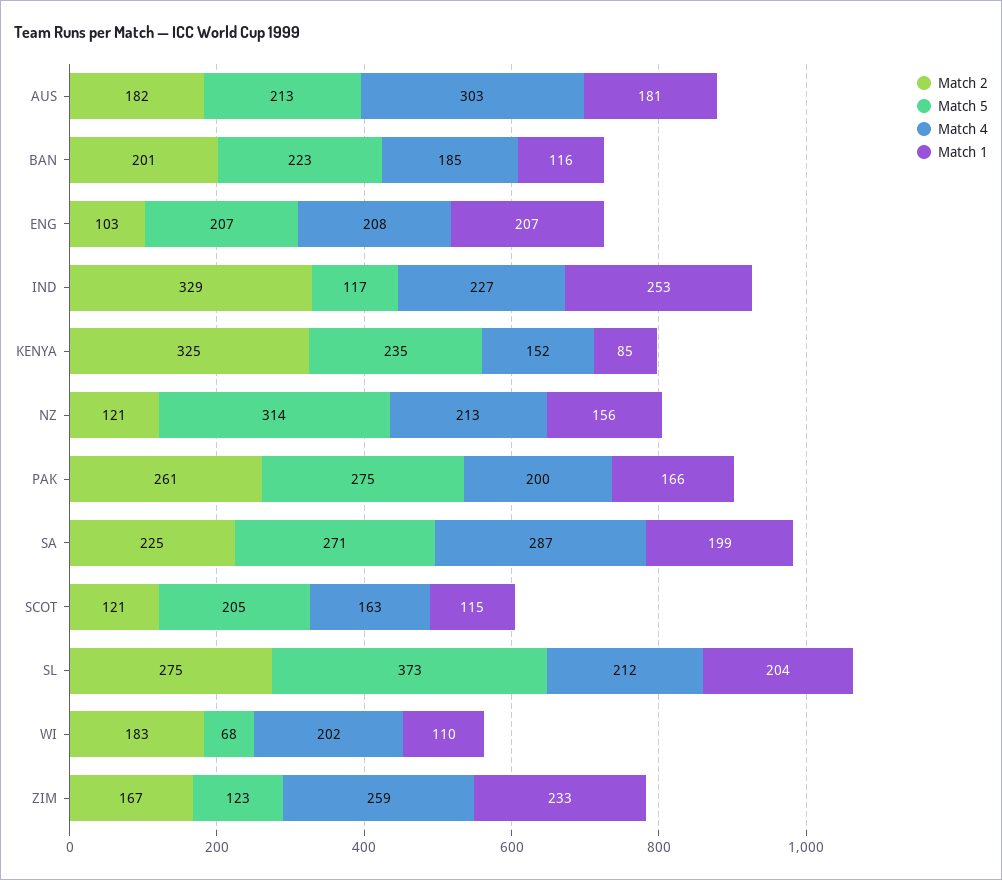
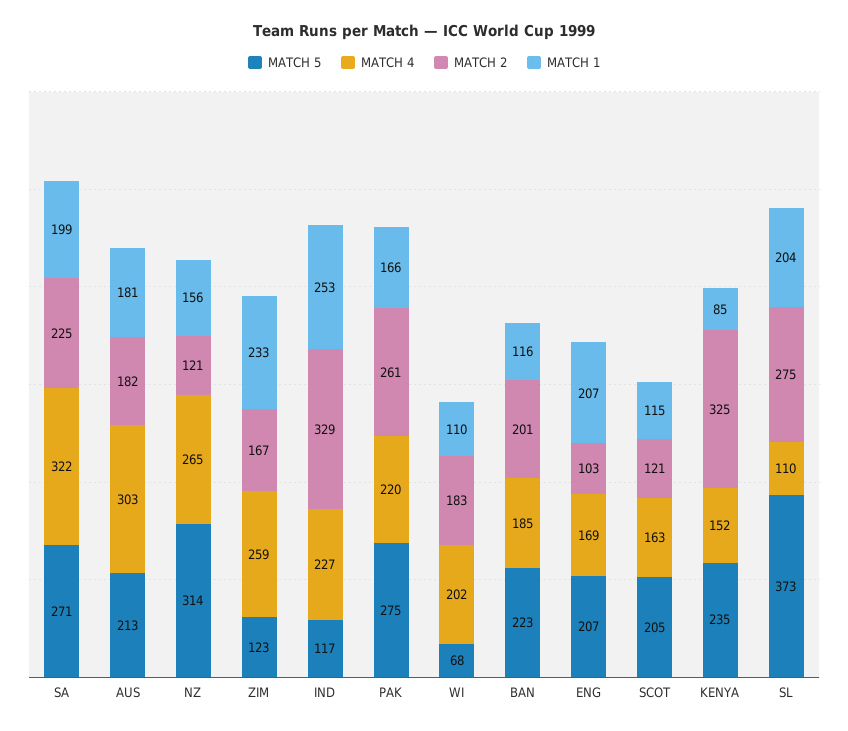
  {
    "Match 2": {
      "AUS": 182,
      "BAN": 201,
      "ENG": 103,
      "IND": 329,
      "KENYA": 325,
      "NZ": 121,
      "PAK": 261,
      "SA": 225,
      "SCOT": 121,
      "SL": 275,
      "WI": 183,
      "ZIM": 167
    },
    "Match 5": {
      "AUS": 213,
      "BAN": 223,
      "ENG": 207,
      "IND": 117,
      "KENYA": 235,
      "NZ": 314,
      "PAK": 275,
      "SA": 271,
      "SCOT": 205,
      "SL": 373,
      "WI": 68,
      "ZIM": 123
    },
    "Match 4": {
      "AUS": 303,
      "BAN": 185,
-     "ENG": 208,
+     "ENG": 169,
      "IND": 227,
      "KENYA": 152,
-     "NZ": 213,
+     "NZ": 265,
-     "PAK": 200,
+     "PAK": 220,
-     "SA": 287,
+     "SA": 322,
      "SCOT": 163,
-     "SL": 212,
+     "SL": 110,
      "WI": 202,
      "ZIM": 259
    },
    "Match 1": {
      "AUS": 181,
      "BAN": 116,
      "ENG": 207,
      "IND": 253,
      "KENYA": 85,
      "NZ": 156,
      "PAK": 166,
      "SA": 199,
      "SCOT": 115,
      "SL": 204,
      "WI": 110,
      "ZIM": 233
    }
  }

